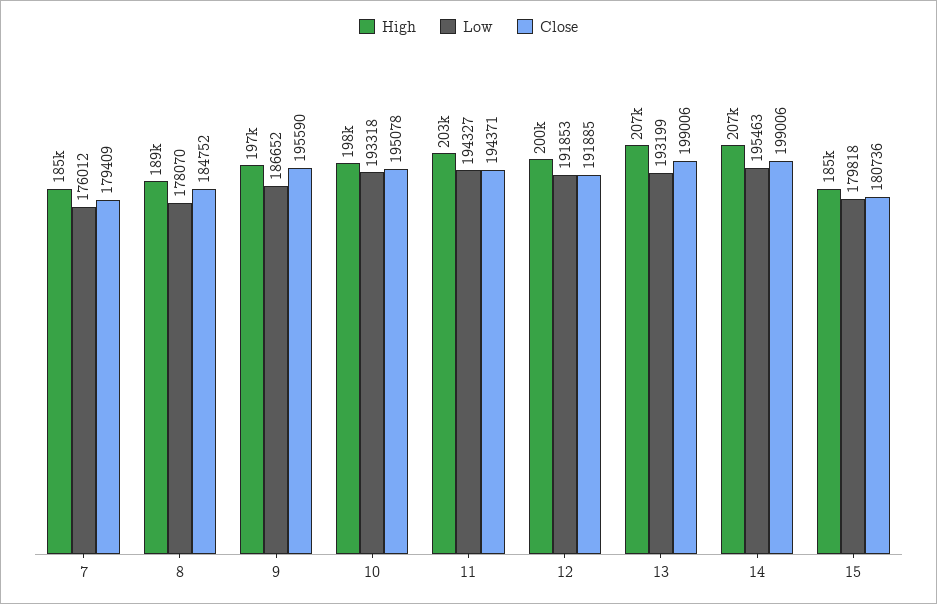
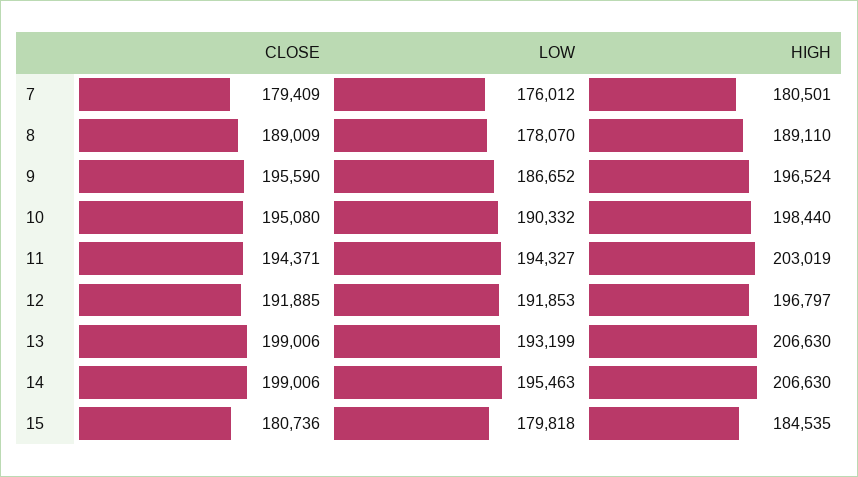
  {
    "High": {
-     "7": 185000,
+     "7": 180501,
      "8": 189110,
      "9": 196524,
      "10": 198440,
      "11": 203019,
-     "12": 200000,
+     "12": 196797,
      "13": 206630,
      "14": 206630,
      "15": 184535
    },
    "Low": {
      "7": 176012,
      "8": 178070,
      "9": 186652,
-     "10": 193318,
+     "10": 190332,
      "11": 194327,
      "12": 191853,
      "13": 193199,
      "14": 195463,
      "15": 179818
    },
    "Close": {
      "7": 179409,
-     "8": 184752,
+     "8": 189009,
      "9": 195590,
-     "10": 195078,
+     "10": 195080,
      "11": 194371,
      "12": 191885,
      "13": 199006,
      "14": 199006,
      "15": 180736
    }
  }

